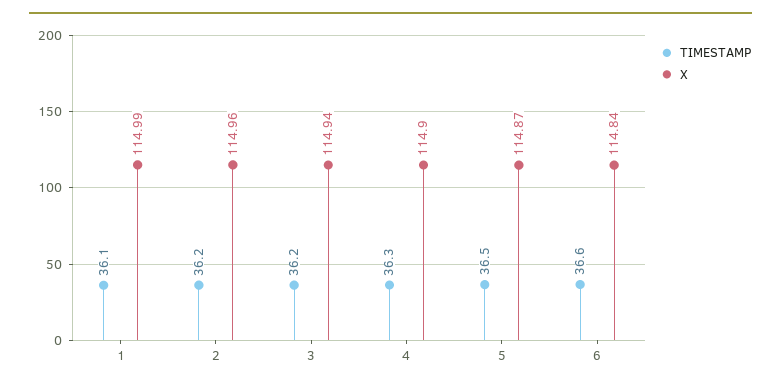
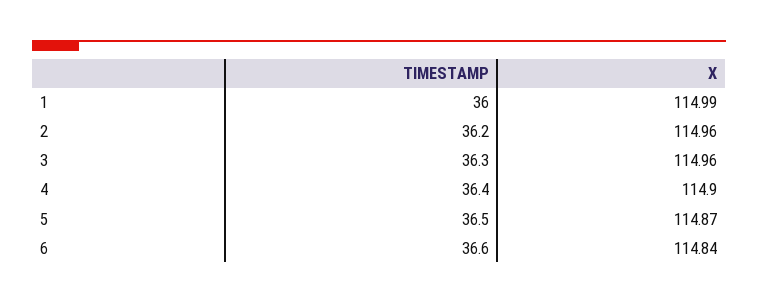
  {
    "TIMESTAMP": {
-     "1": 36.1,
+     "1": 36,
      "2": 36.2,
-     "3": 36.2,
+     "3": 36.3,
-     "4": 36.3,
+     "4": 36.4,
      "5": 36.5,
      "6": 36.6
    },
    "X": {
      "1": 114.99,
      "2": 114.96,
-     "3": 114.94,
+     "3": 114.96,
      "4": 114.9,
      "5": 114.87,
      "6": 114.84
    }
  }

